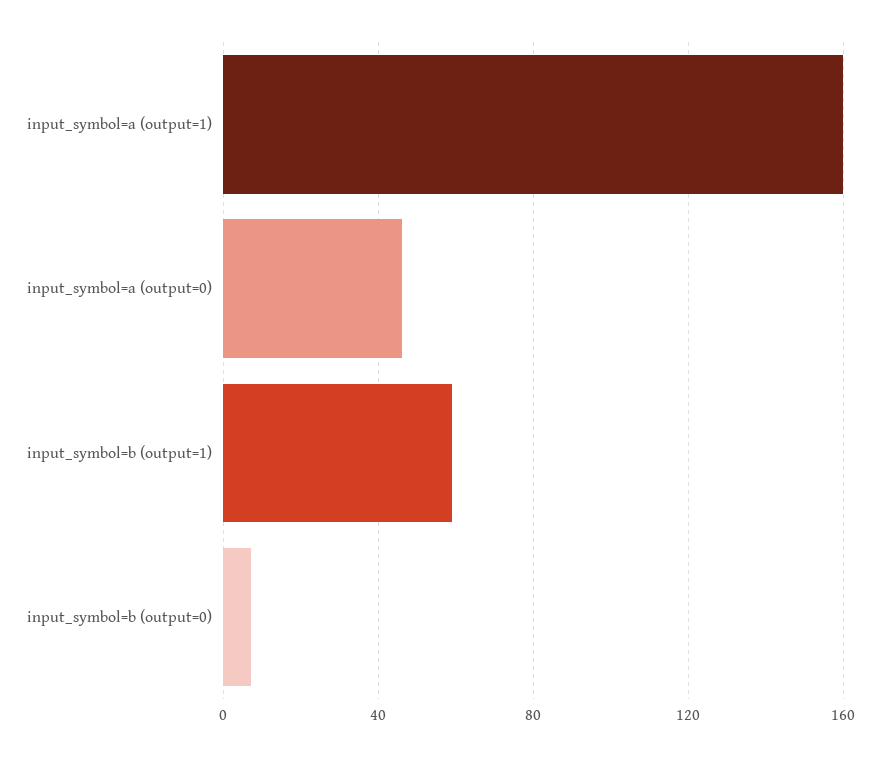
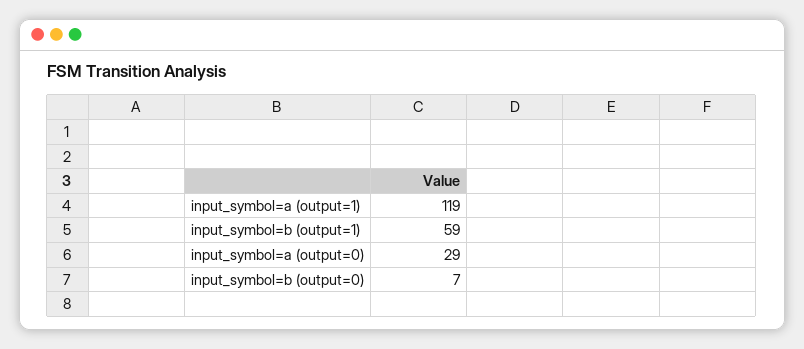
  {
-   "input_symbol=a (output=1)": 160,
+   "input_symbol=a (output=1)": 119,
-   "input_symbol=a (output=0)": 45,
+   "input_symbol=a (output=0)": 29,
    "input_symbol=b (output=1)": 59,
    "input_symbol=b (output=0)": 7
  }

